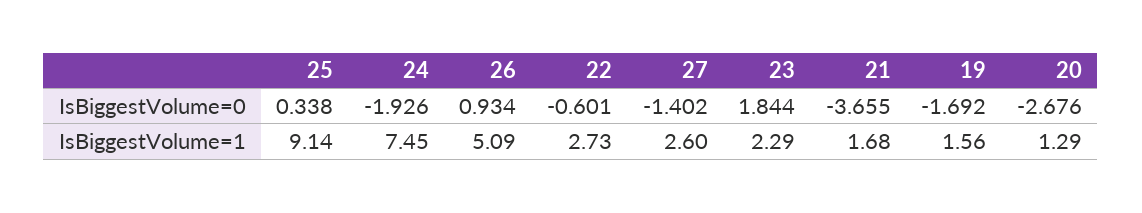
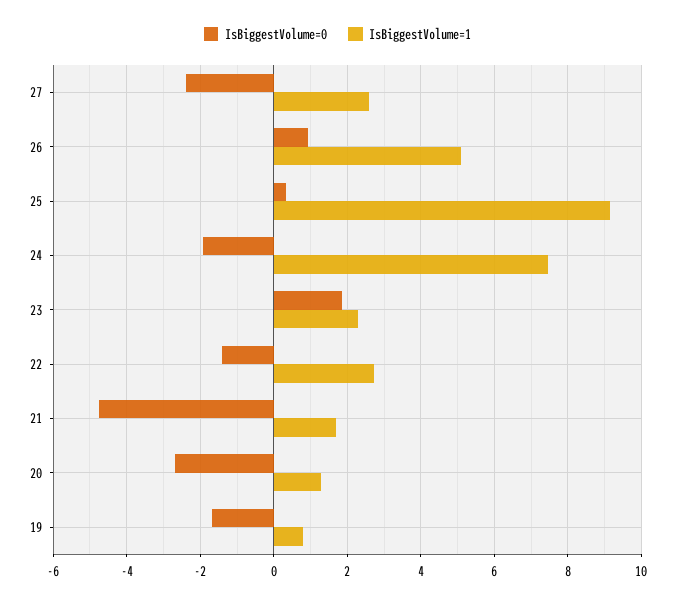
  {
    "IsBiggestVolume=0": {
      "25": 0.338,
      "24": -1.926,
      "26": 0.934,
-     "22": -0.601,
+     "22": -1.4,
-     "27": -1.402,
+     "27": -2.4,
      "23": 1.844,
-     "21": -3.655,
+     "21": -4.8,
      "19": -1.692,
      "20": -2.676
    },
    "IsBiggestVolume=1": {
      "25": 9.14,
      "24": 7.45,
      "26": 5.09,
      "22": 2.73,
      "27": 2.6,
      "23": 2.29,
      "21": 1.68,
-     "19": 1.56,
+     "19": 0.8,
      "20": 1.29
    }
  }

